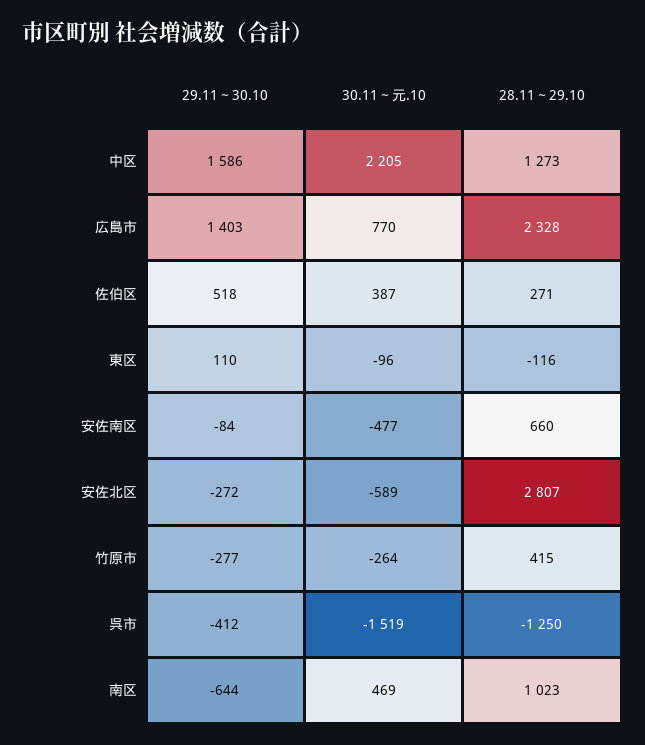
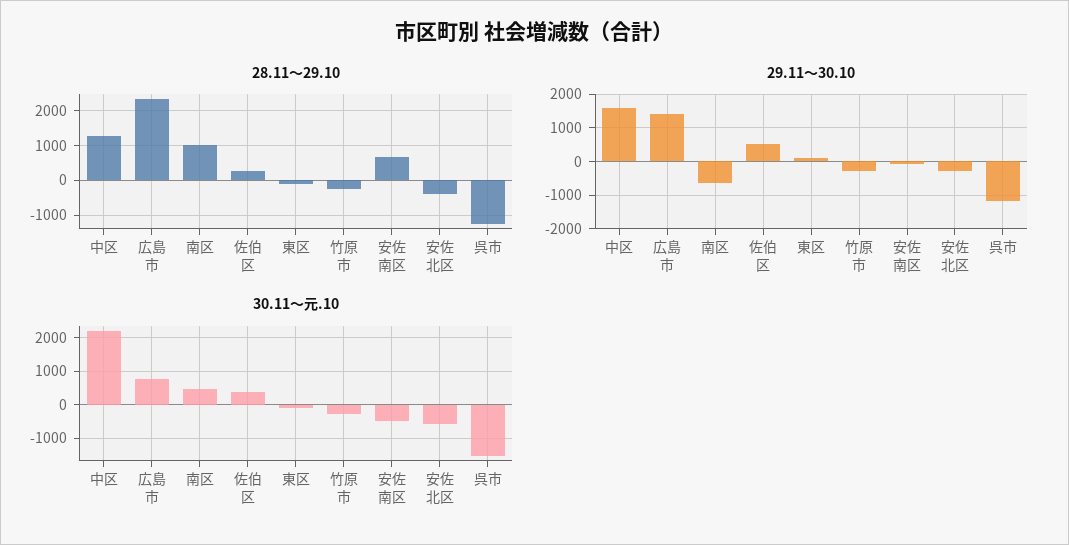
  {
    "29.11～30.10": {
      "中区": 1586,
      "広島市": 1403,
      "佐伯区": 518,
      "東区": 110,
      "安佐南区": -84,
      "安佐北区": -272,
      "竹原市": -277,
-     "呉市": -412,
+     "呉市": -1200,
      "南区": -644
    },
    "30.11～元.10": {
      "中区": 2205,
      "広島市": 770,
      "佐伯区": 387,
      "東区": -96,
      "安佐南区": -477,
      "安佐北区": -589,
      "竹原市": -264,
      "呉市": -1519,
      "南区": 469
    },
    "28.11～29.10": {
      "中区": 1273,
      "広島市": 2328,
      "佐伯区": 271,
      "東区": -116,
      "安佐南区": 660,
-     "安佐北区": 2807,
+     "安佐北区": -400,
-     "竹原市": 415,
+     "竹原市": -200,
      "呉市": -1250,
      "南区": 1023
    }
  }

